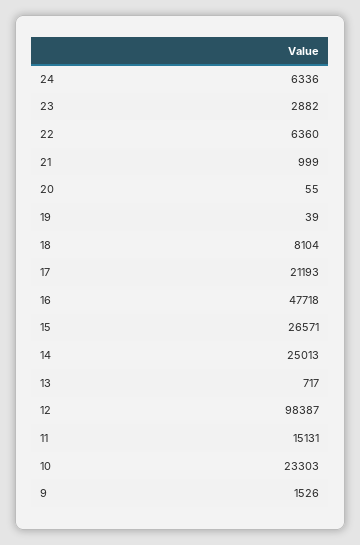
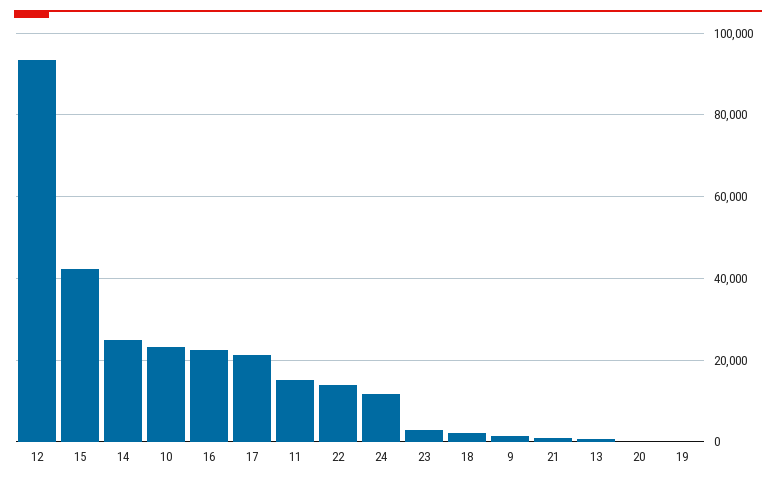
  {
-   "24": 6336,
+   "24": 12000,
    "23": 2882,
-   "22": 6360,
+   "22": 14000,
    "21": 999,
    "20": 55,
    "19": 39,
-   "18": 8104,
+   "18": 2000,
    "17": 21193,
-   "16": 47718,
+   "16": 22000,
-   "15": 26571,
+   "15": 42000,
    "14": 25013,
    "13": 717,
-   "12": 98387,
+   "12": 94000,
    "11": 15131,
    "10": 23303,
    "9": 1526
  }

